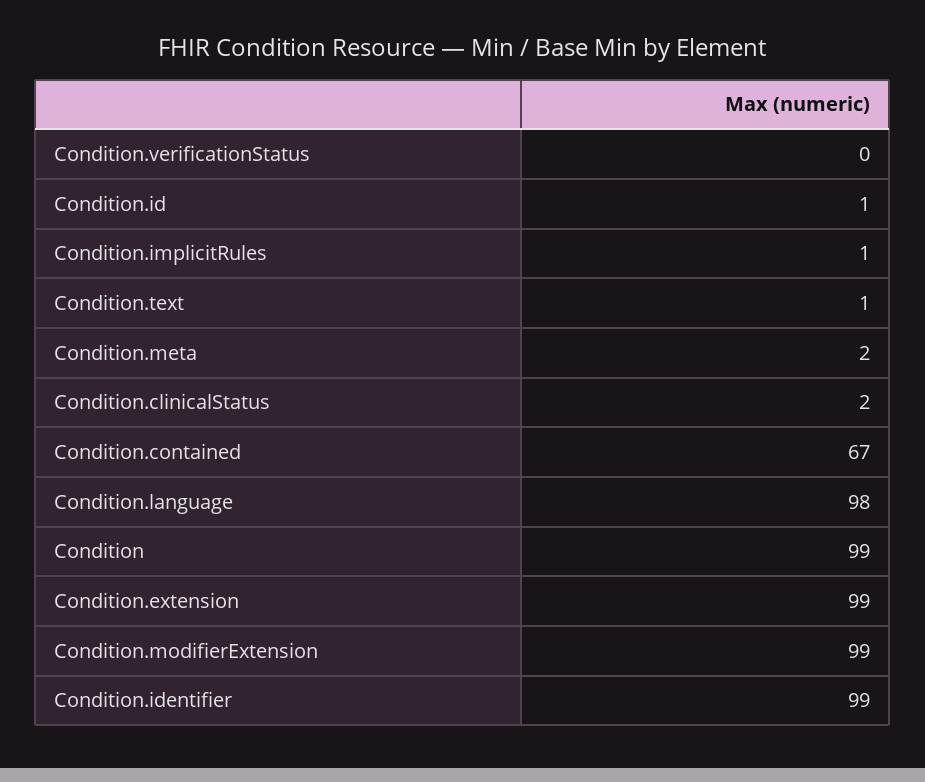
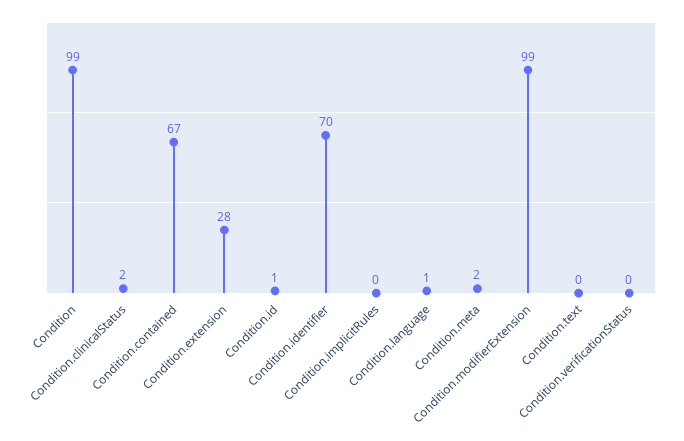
  {
    "Condition.verificationStatus": 0,
    "Condition.id": 1,
-   "Condition.implicitRules": 1,
+   "Condition.implicitRules": 0,
-   "Condition.text": 1,
+   "Condition.text": 0,
    "Condition.meta": 2,
    "Condition.clinicalStatus": 2,
    "Condition.contained": 67,
-   "Condition.language": 98,
+   "Condition.language": 1,
    "Condition": 99,
-   "Condition.extension": 99,
+   "Condition.extension": 28,
    "Condition.modifierExtension": 99,
-   "Condition.identifier": 99
+   "Condition.identifier": 70
  }

